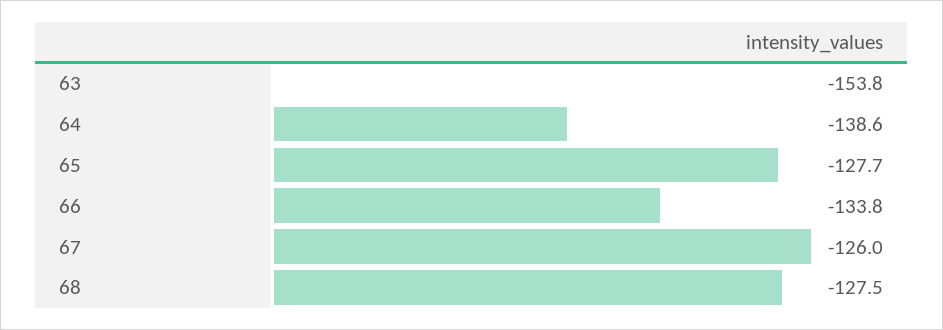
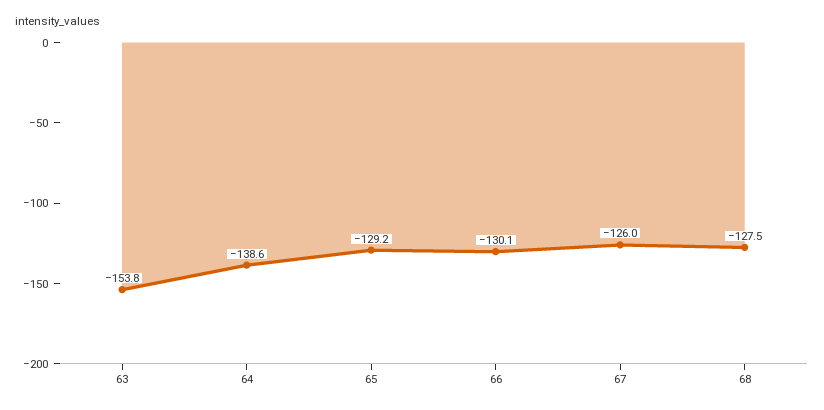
  {
    "63": -153.8,
    "64": -138.6,
-   "65": -127.7,
+   "65": -129.2,
-   "66": -133.8,
+   "66": -130.1,
    "67": -126,
    "68": -127.5
  }

